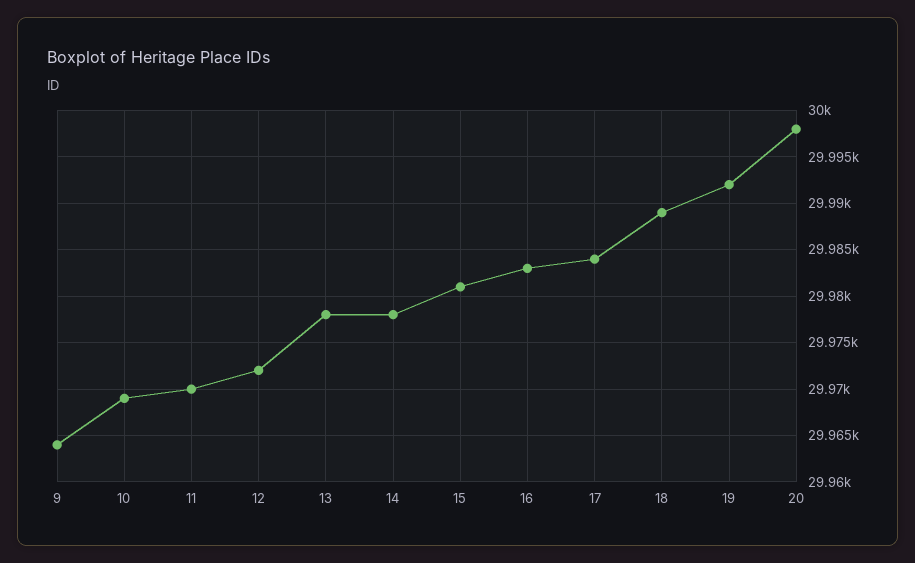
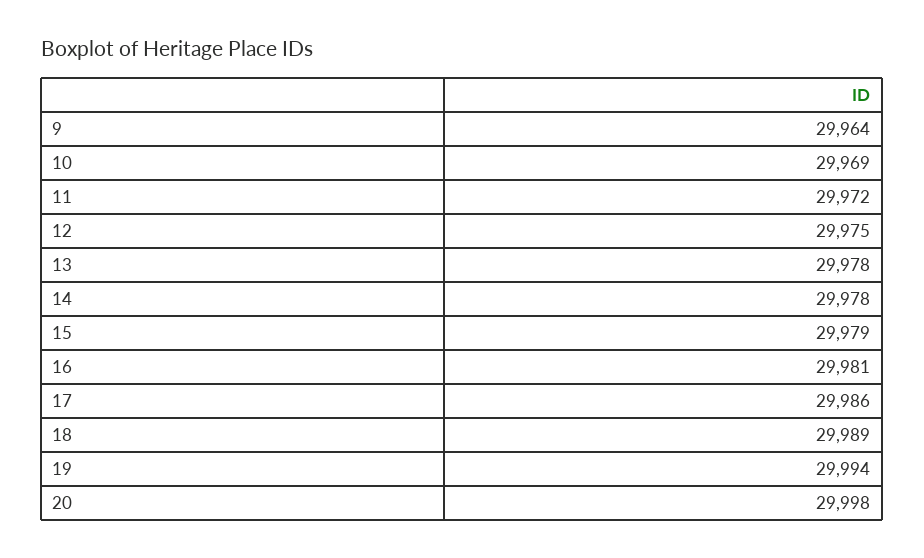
  {
    "9": 29964,
    "10": 29969,
-   "11": 29970,
+   "11": 29972,
-   "12": 29972,
+   "12": 29975,
    "13": 29978,
    "14": 29978,
-   "15": 29981,
+   "15": 29979,
-   "16": 29983,
+   "16": 29981,
-   "17": 29984,
+   "17": 29986,
    "18": 29989,
-   "19": 29992,
+   "19": 29994,
    "20": 29998
  }

